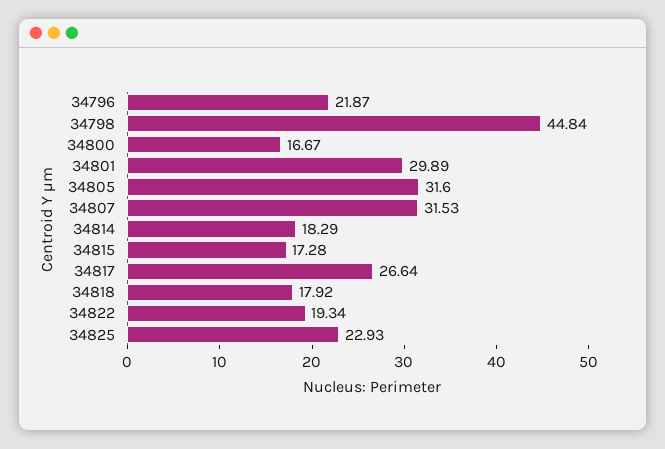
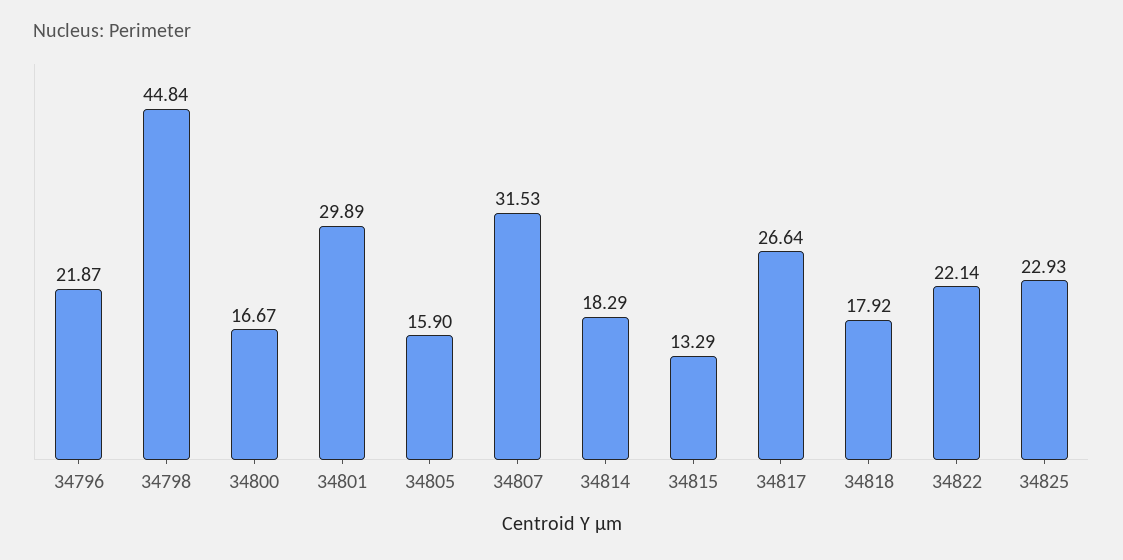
  {
    "34796": 21.87,
    "34798": 44.84,
    "34800": 16.67,
    "34801": 29.89,
-   "34805": 31.6,
+   "34805": 15.9,
    "34807": 31.53,
    "34814": 18.29,
-   "34815": 17.28,
+   "34815": 13.29,
    "34817": 26.64,
    "34818": 17.92,
-   "34822": 19.34,
+   "34822": 22.14,
    "34825": 22.93
  }

